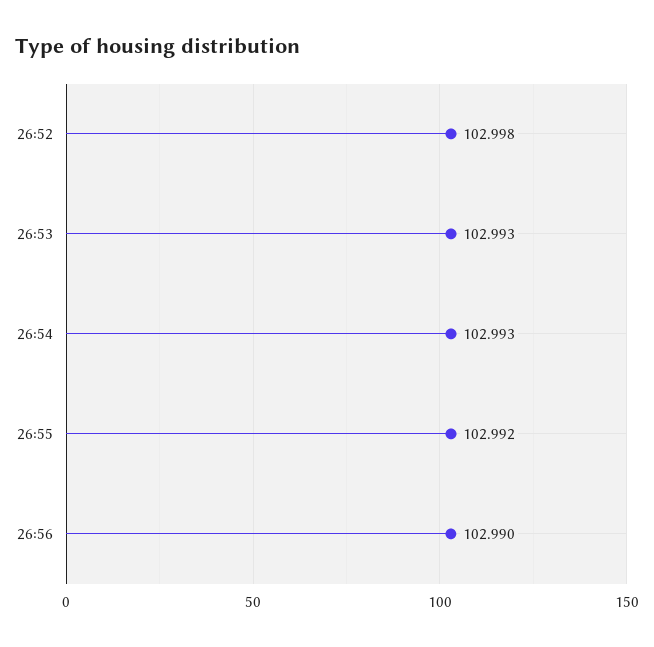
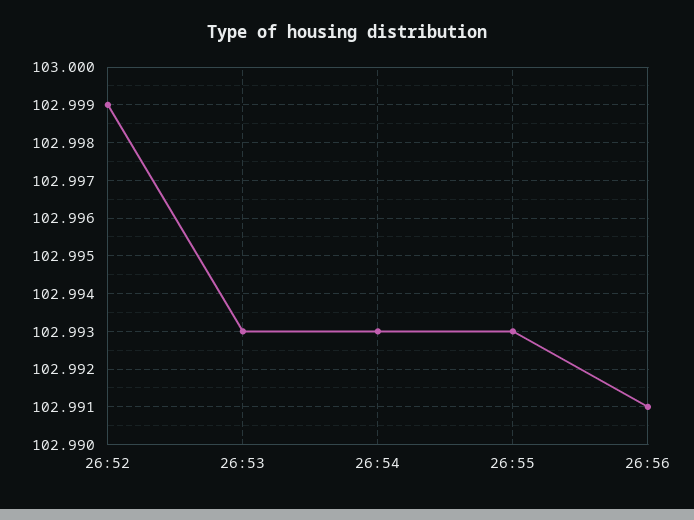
  {
-   "26:52": 102.998,
+   "26:52": 102.999,
    "26:53": 102.993,
    "26:54": 102.993,
-   "26:55": 102.992,
+   "26:55": 102.993,
-   "26:56": 102.99
+   "26:56": 102.991
  }

